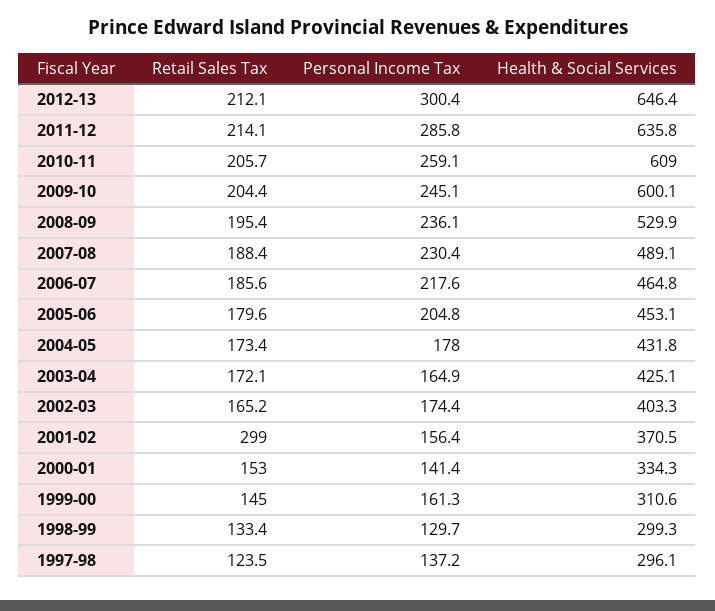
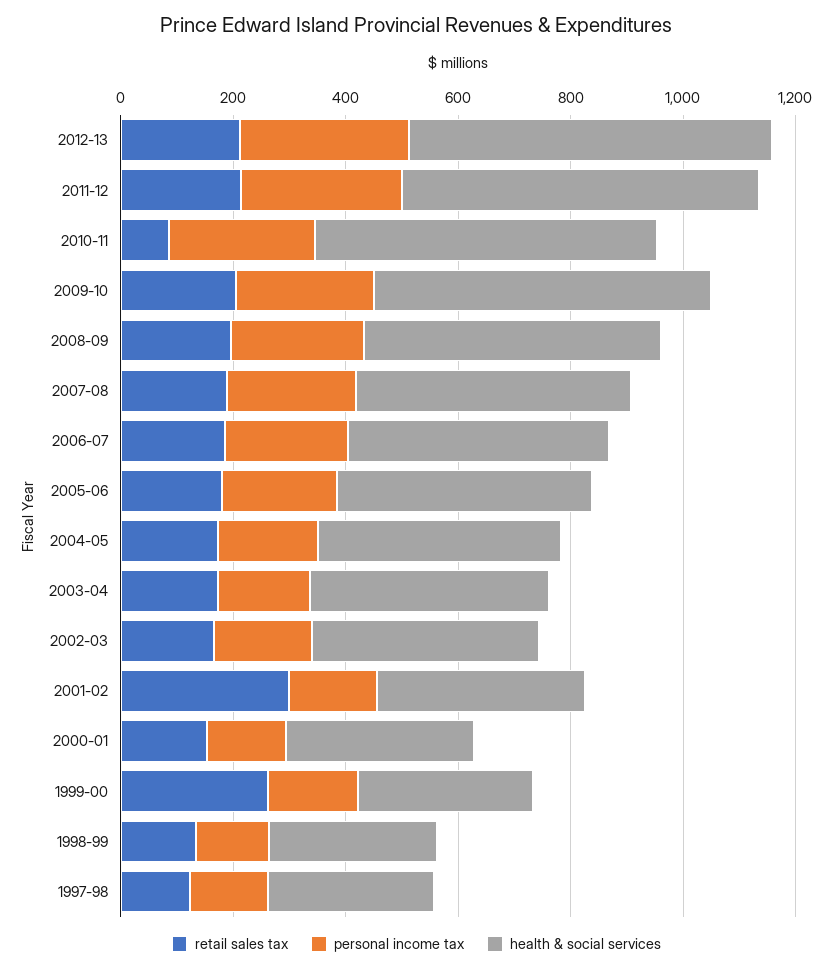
  {
    "Retail Sales Tax": {
      "2012-13": 212.1,
      "2011-12": 214.1,
-     "2010-11": 205.7,
+     "2010-11": 100,
      "2009-10": 204.4,
      "2008-09": 195.4,
      "2007-08": 188.4,
      "2006-07": 185.6,
      "2005-06": 179.6,
      "2004-05": 173.4,
      "2003-04": 172.1,
      "2002-03": 165.2,
      "2001-02": 299,
      "2000-01": 153,
-     "1999-00": 145,
+     "1999-00": 250,
      "1998-99": 133.4,
      "1997-98": 123.5
    },
    "Personal Income Tax": {
      "2012-13": 300.4,
      "2011-12": 285.8,
      "2010-11": 259.1,
      "2009-10": 245.1,
      "2008-09": 236.1,
      "2007-08": 230.4,
      "2006-07": 217.6,
      "2005-06": 204.8,
      "2004-05": 178,
      "2003-04": 164.9,
      "2002-03": 174.4,
      "2001-02": 156.4,
      "2000-01": 141.4,
      "1999-00": 161.3,
      "1998-99": 129.7,
      "1997-98": 137.2
    },
    "Health & Social Services": {
      "2012-13": 646.4,
      "2011-12": 635.8,
      "2010-11": 609,
      "2009-10": 600.1,
      "2008-09": 529.9,
      "2007-08": 489.1,
      "2006-07": 464.8,
      "2005-06": 453.1,
      "2004-05": 431.8,
      "2003-04": 425.1,
      "2002-03": 403.3,
      "2001-02": 370.5,
      "2000-01": 334.3,
      "1999-00": 310.6,
      "1998-99": 299.3,
      "1997-98": 296.1
    }
  }

